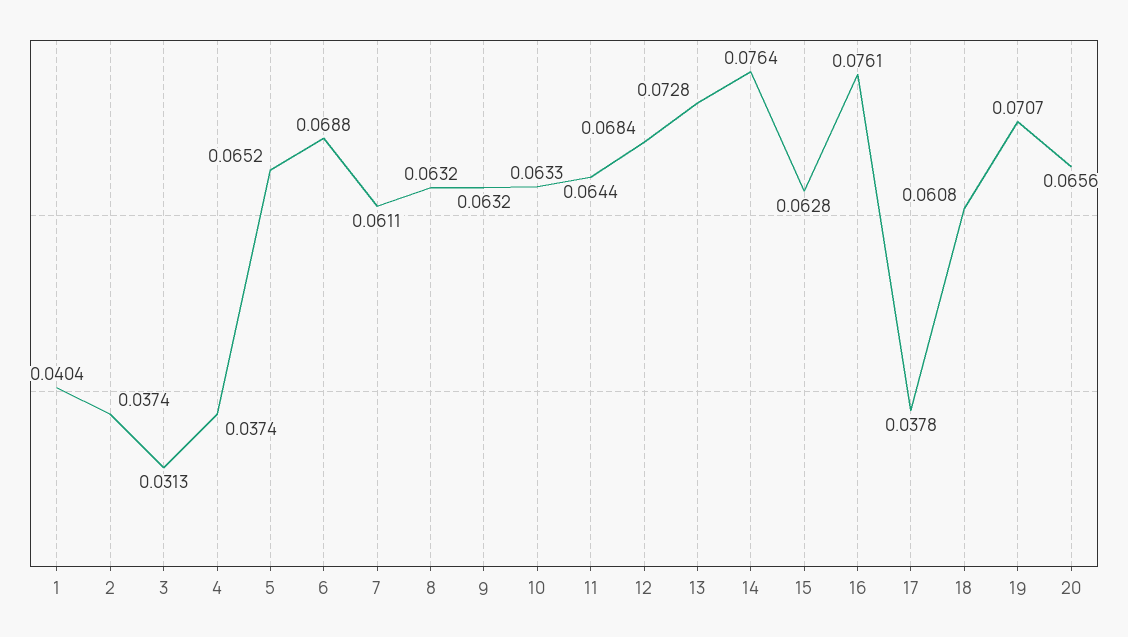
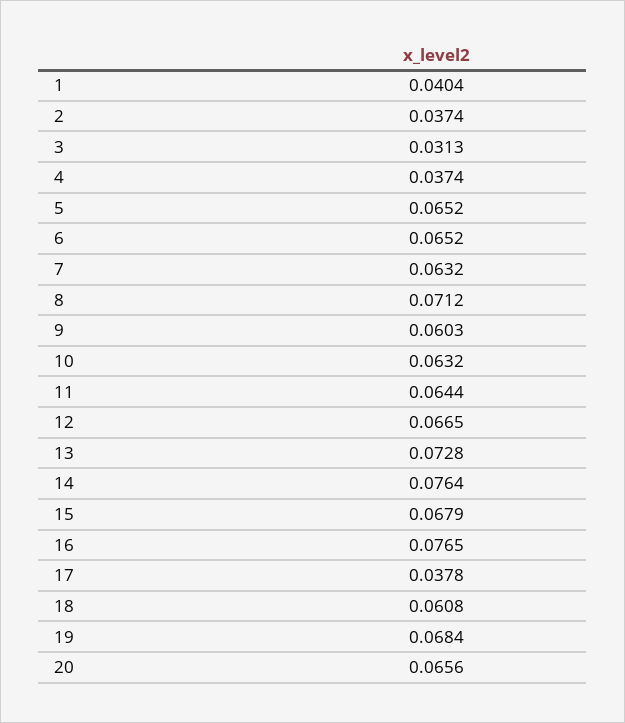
  {
    "1": 0.0404,
    "2": 0.0374,
    "3": 0.0313,
    "4": 0.0374,
    "5": 0.0652,
-   "6": 0.0688,
+   "6": 0.0652,
-   "7": 0.0611,
+   "7": 0.0632,
-   "8": 0.0632,
+   "8": 0.0712,
-   "9": 0.0632,
+   "9": 0.0603,
-   "10": 0.0633,
+   "10": 0.0632,
    "11": 0.0644,
-   "12": 0.0684,
+   "12": 0.0665,
    "13": 0.0728,
    "14": 0.0764,
-   "15": 0.0628,
+   "15": 0.0679,
-   "16": 0.0761,
+   "16": 0.0765,
    "17": 0.0378,
    "18": 0.0608,
-   "19": 0.0707,
+   "19": 0.0684,
    "20": 0.0656
  }

